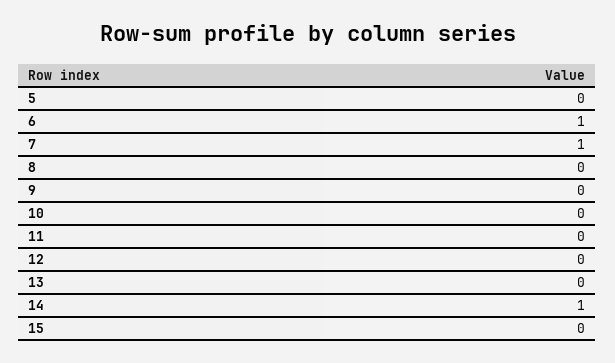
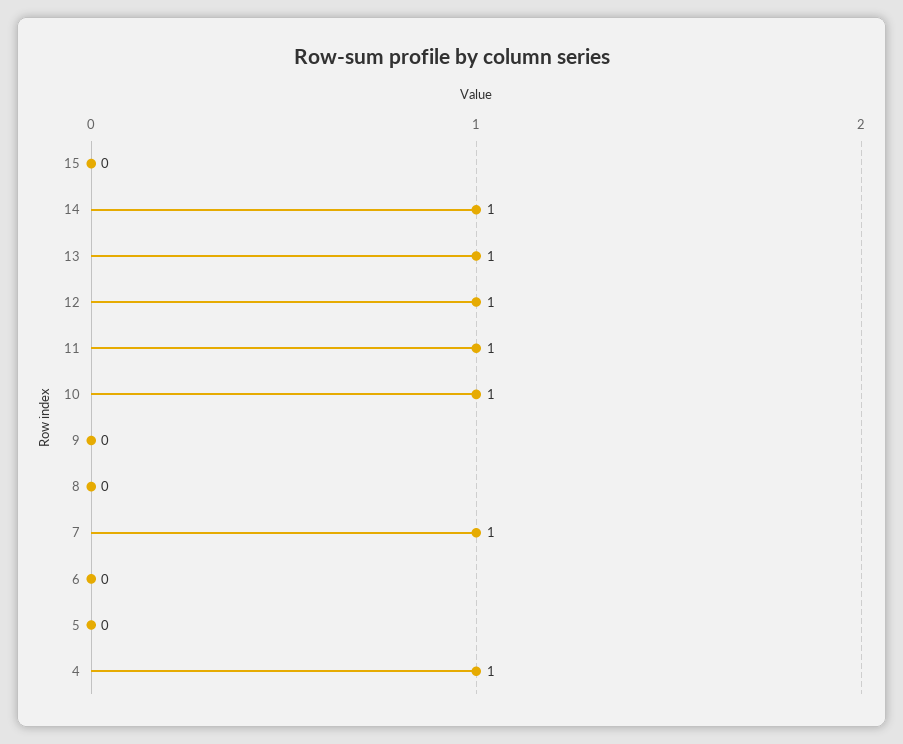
  {
    "5": 0,
-   "6": 1,
+   "6": 0,
    "7": 1,
    "8": 0,
    "9": 0,
-   "10": 0,
+   "10": 1,
-   "11": 0,
+   "11": 1,
-   "12": 0,
+   "12": 1,
-   "13": 0,
+   "13": 1,
    "14": 1,
-   "15": 0
+   "15": 0,
+   "4": 1
  }

